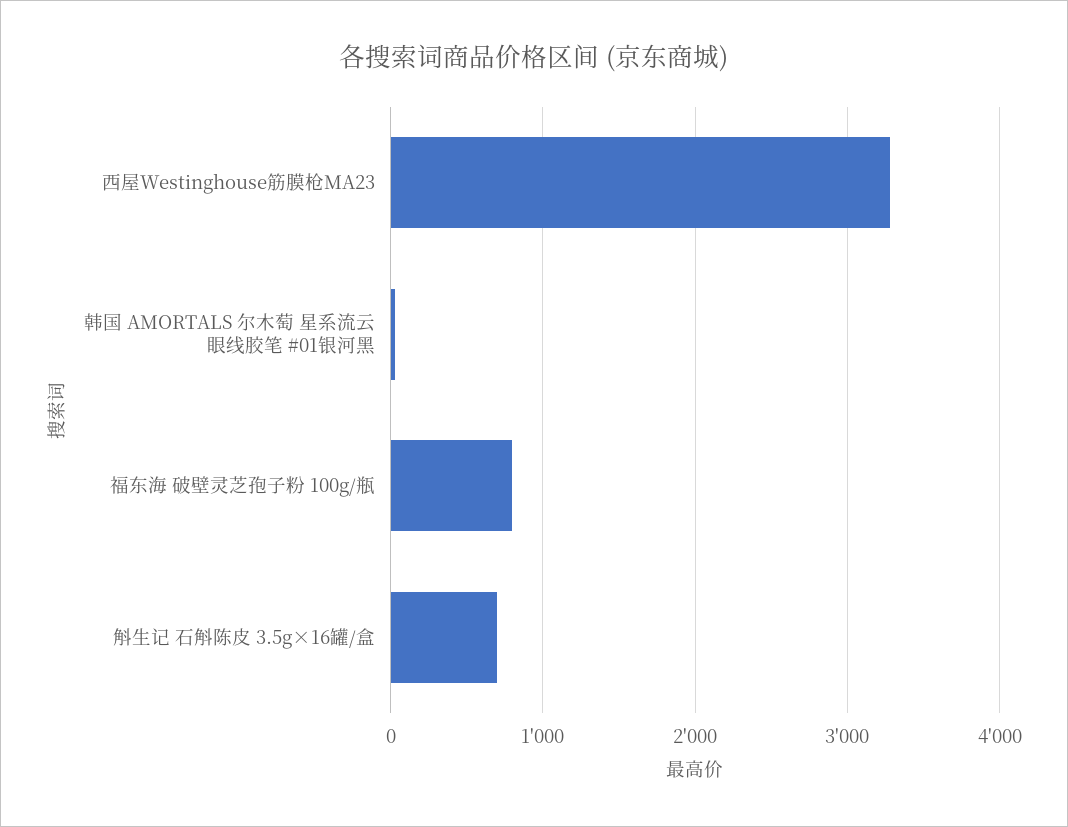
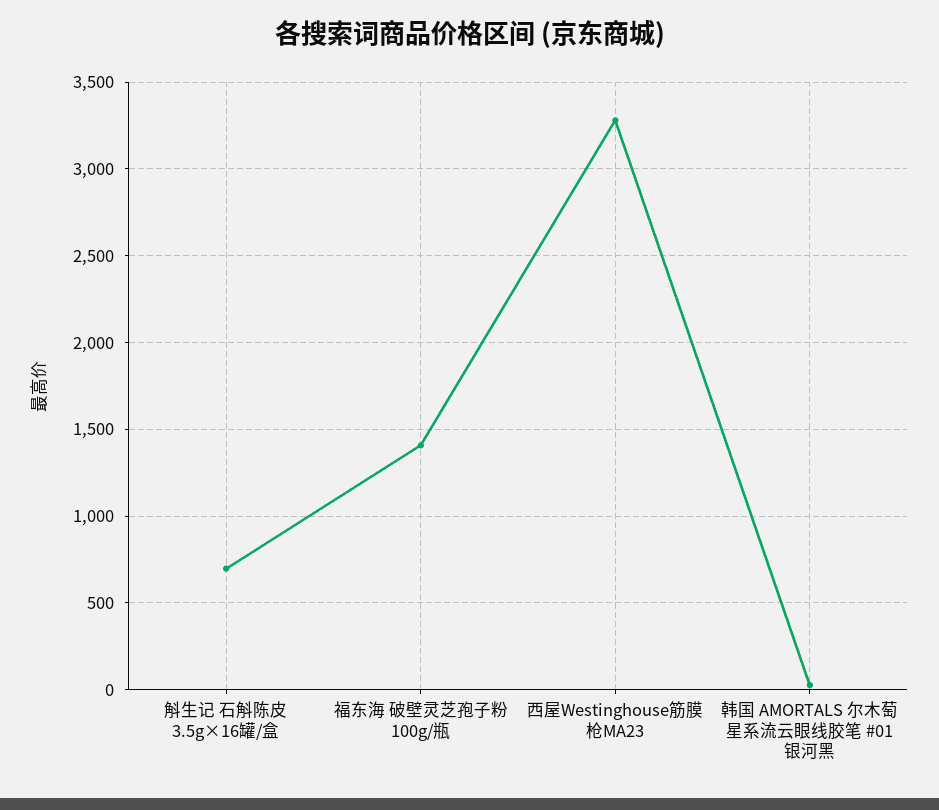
  {
    "西屋Westinghouse筋膜枪MA23": 3300,
    "韩国 AMORTALS 尔木萄 星系流云眼线胶笔 #01银河黑": 50,
-   "福东海 破壁灵芝孢子粉 100g/瓶": 800,
+   "福东海 破壁灵芝孢子粉 100g/瓶": 1400,
    "斛生记 石斛陈皮 3.5g×16罐/盒": 700
  }

